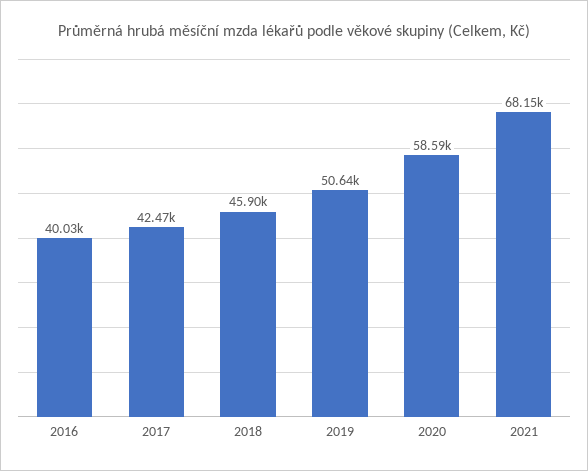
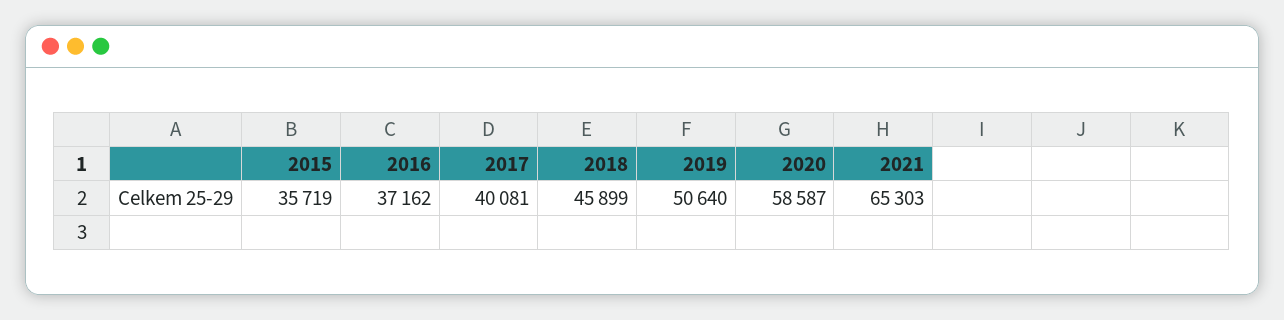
  {
-   "2016": 40030,
+   "2016": 37162,
-   "2017": 42470,
+   "2017": 40081,
    "2018": 45899,
    "2019": 50640,
    "2020": 58587,
-   "2021": 68150
+   "2021": 65303,
+   "2015": 35719
  }

